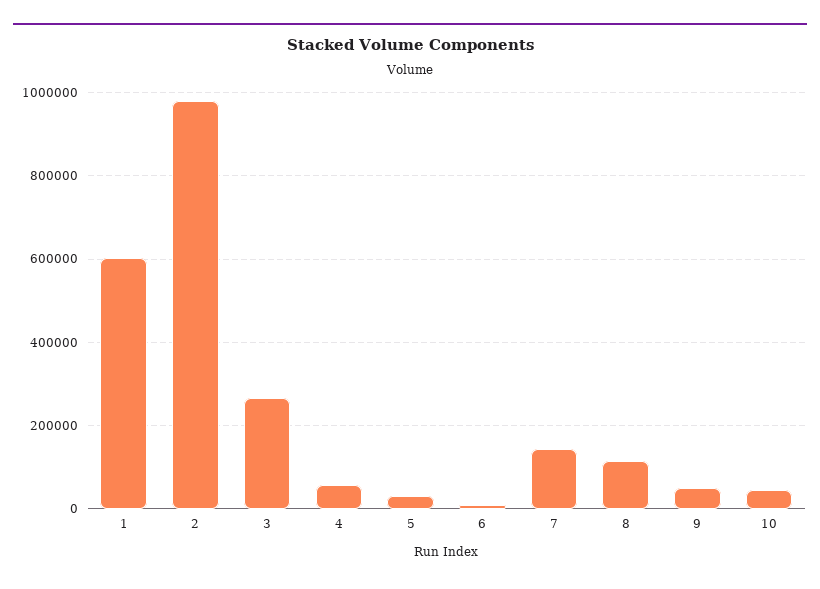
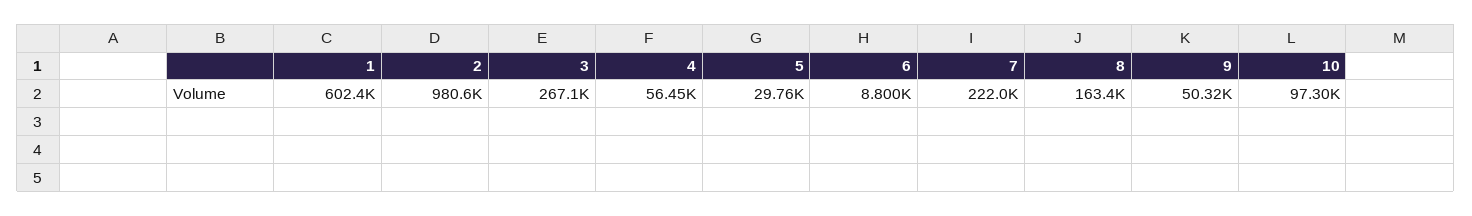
  {
    "1": 602400,
    "2": 980600,
    "3": 267100,
    "4": 56450,
    "5": 29760,
    "6": 8800,
-   "7": 140000,
+   "7": 222000,
-   "8": 120000,
+   "8": 163400,
    "9": 50320,
-   "10": 40000
+   "10": 97300
  }

